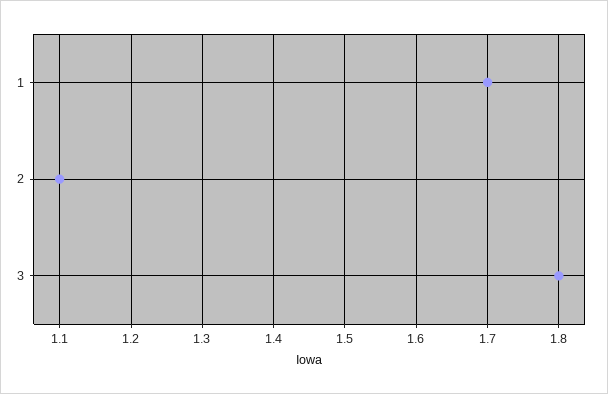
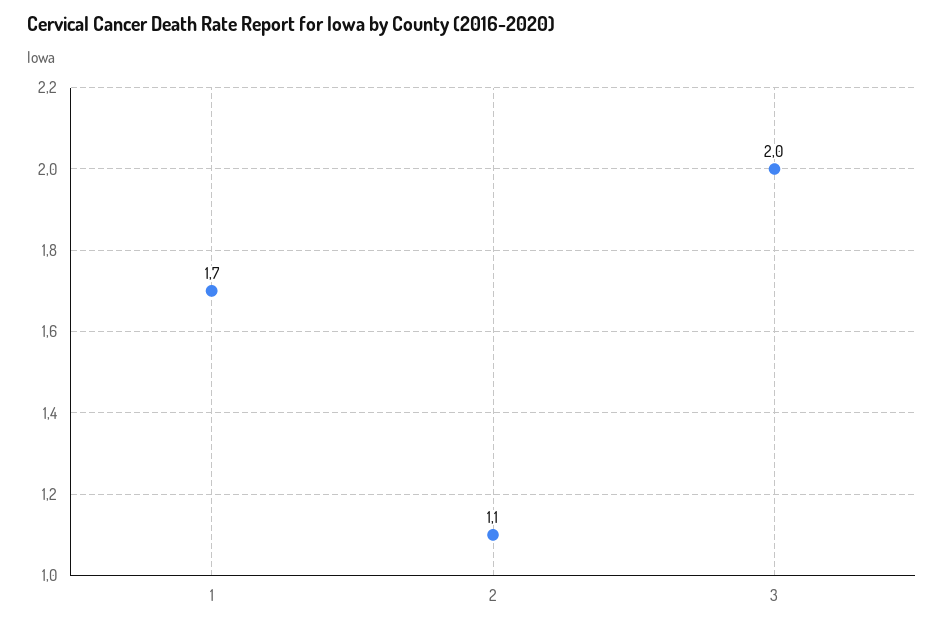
  {
    "1": 1.7,
    "2": 1.1,
-   "3": 1.8
+   "3": 2
  }

